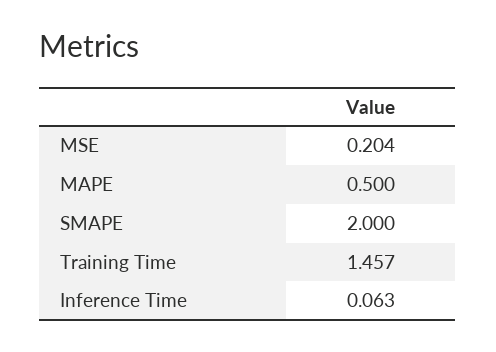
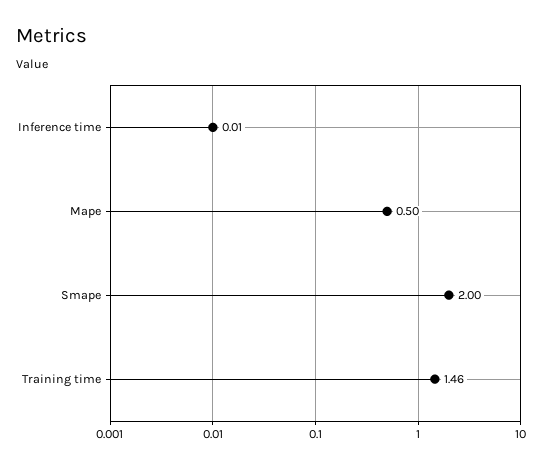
  {
-   "MSE": 0.204,
    "MAPE": 0.5,
    "SMAPE": 2,
    "Training Time": 1.457,
-   "Inference Time": 0.063
+   "Inference Time": 0.01
  }

